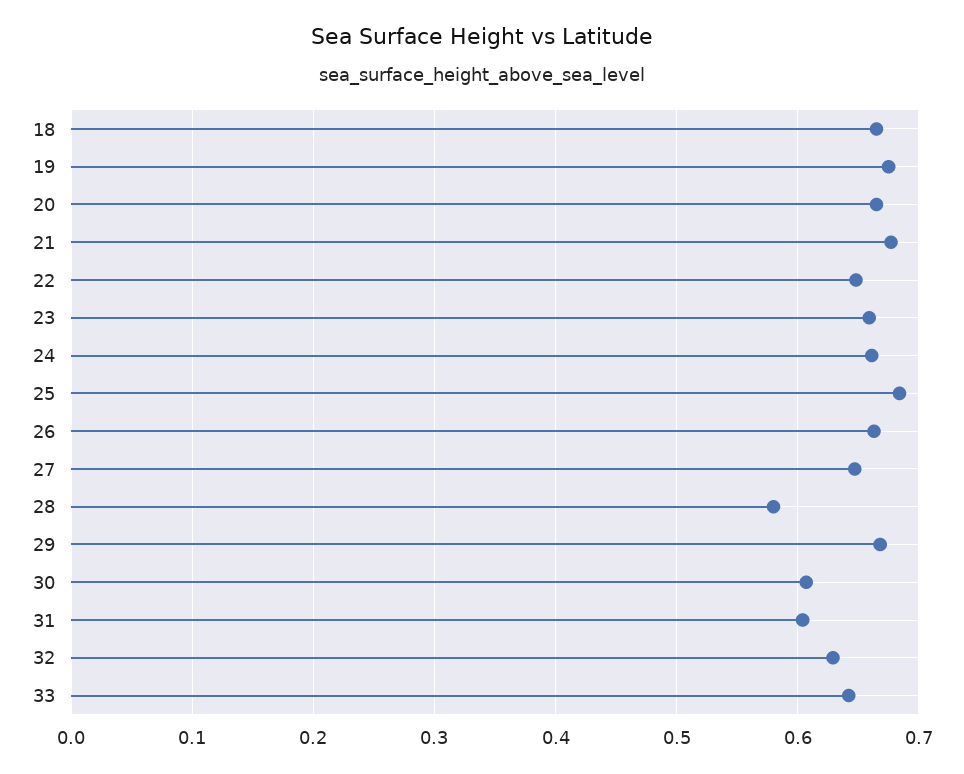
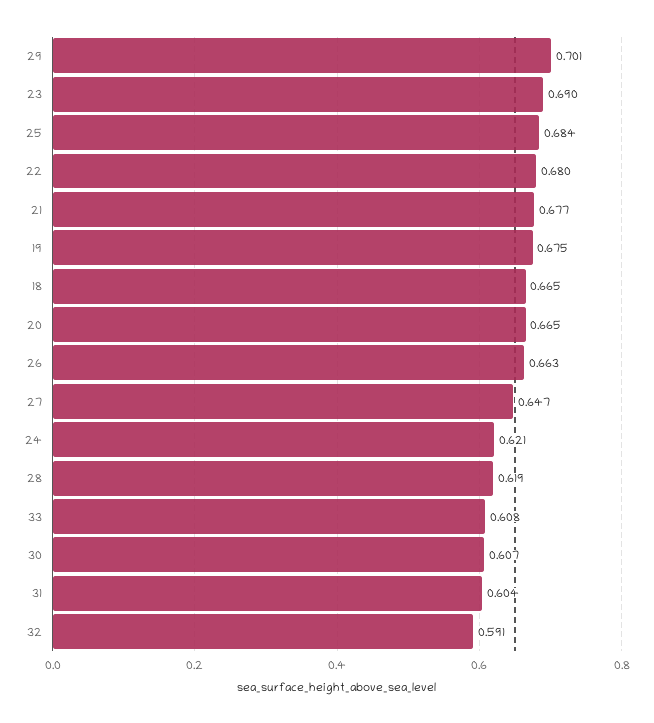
  {
    "18": 0.665,
    "19": 0.675,
    "20": 0.665,
    "21": 0.677,
-   "22": 0.65,
+   "22": 0.68,
-   "23": 0.66,
+   "23": 0.69,
-   "24": 0.66,
+   "24": 0.621,
    "25": 0.684,
    "26": 0.663,
    "27": 0.647,
-   "28": 0.58,
+   "28": 0.619,
-   "29": 0.67,
+   "29": 0.701,
    "30": 0.607,
    "31": 0.604,
-   "32": 0.63,
+   "32": 0.591,
-   "33": 0.64
+   "33": 0.608
  }

